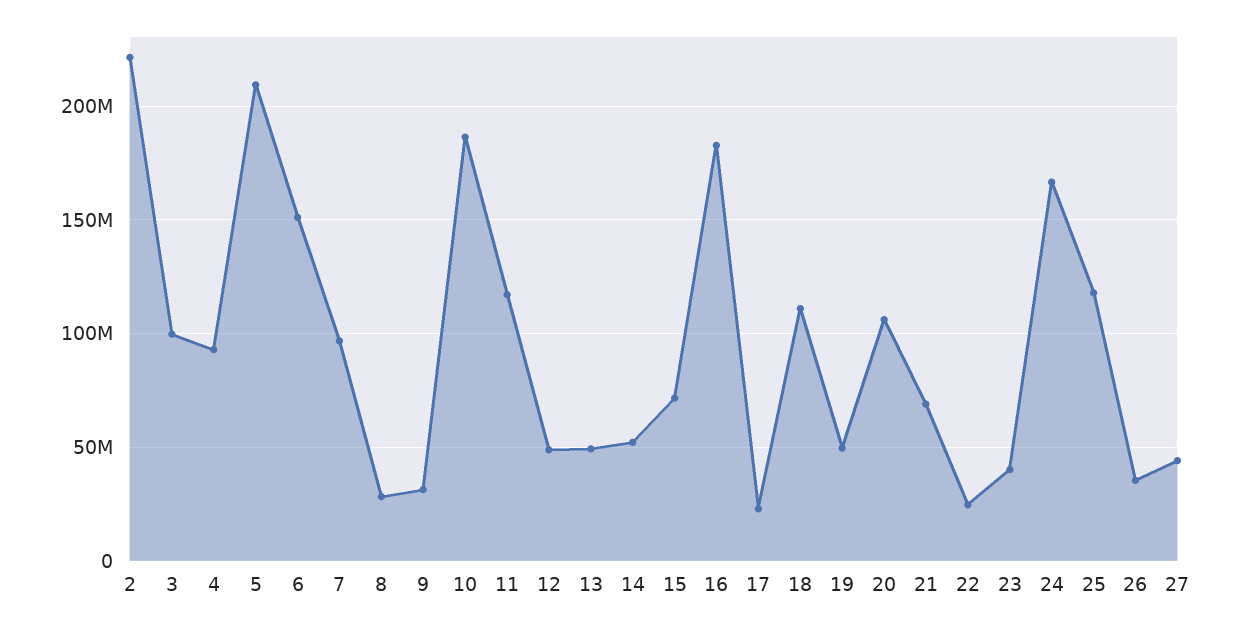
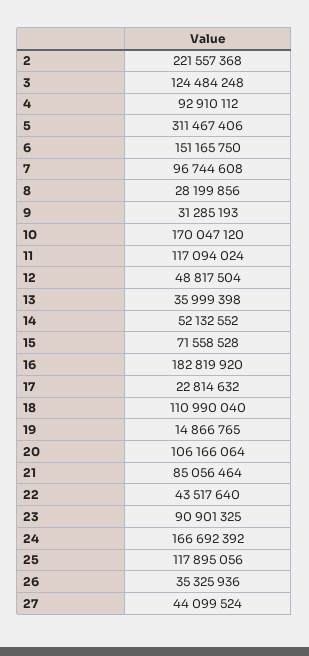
  {
    "2": 221557368,
-   "3": 100000000,
+   "3": 124484248,
    "4": 92910112,
-   "5": 210000000,
+   "5": 311467406,
    "6": 151165750,
    "7": 96744608,
    "8": 28199856,
    "9": 31285193,
-   "10": 185000000,
+   "10": 170047120,
    "11": 117094024,
    "12": 48817504,
-   "13": 50000000,
+   "13": 35999398,
    "14": 52132552,
    "15": 71558528,
    "16": 182819920,
    "17": 22814632,
    "18": 110990040,
-   "19": 50000000,
+   "19": 14866765,
    "20": 106166064,
-   "21": 70000000,
+   "21": 85056464,
-   "22": 25000000,
+   "22": 43517640,
-   "23": 40000000,
+   "23": 90901325,
    "24": 166692392,
    "25": 117895056,
    "26": 35325936,
    "27": 44099524
  }

